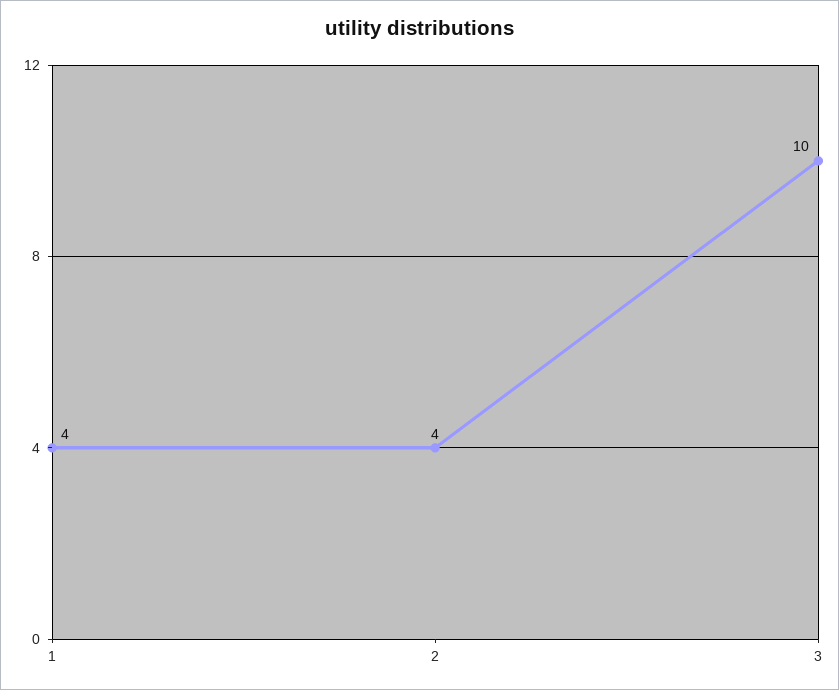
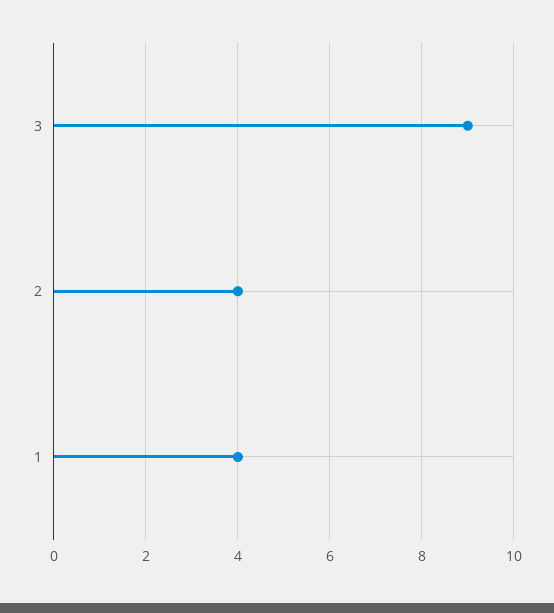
  {
    "1": 4,
    "2": 4,
-   "3": 10
+   "3": 9
  }

